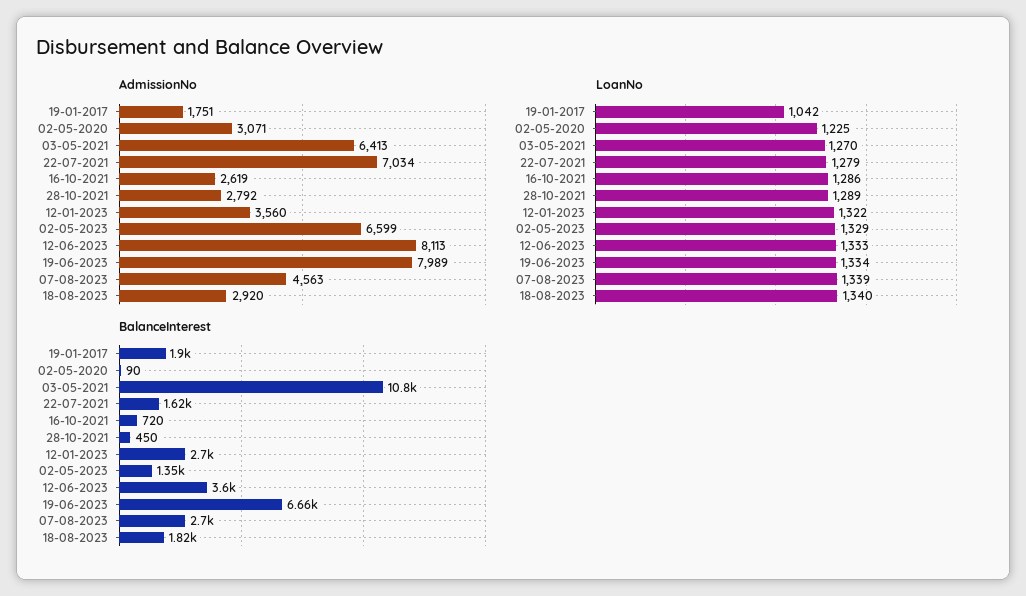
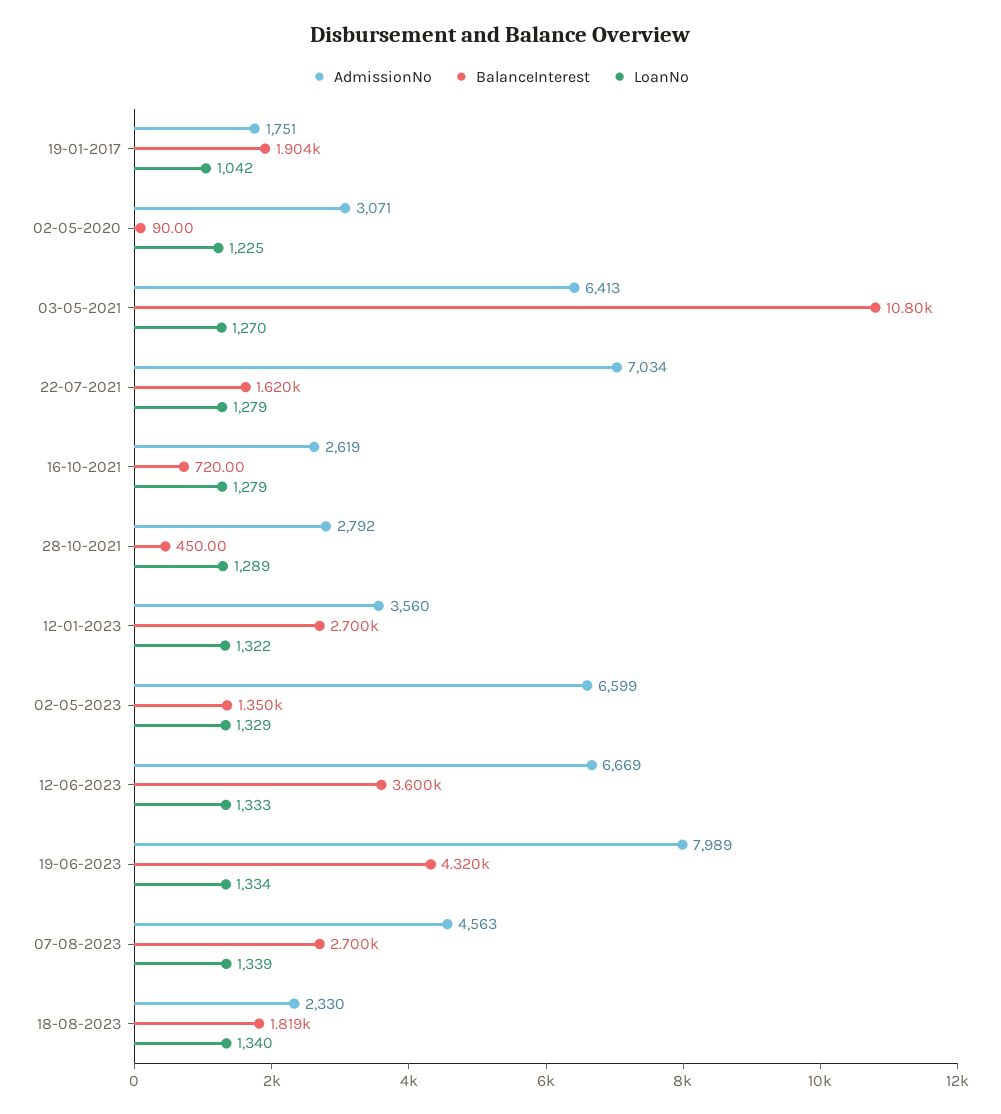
  {
    "AdmissionNo": {
      "19-01-2017": 1751,
      "02-05-2020": 3071,
      "03-05-2021": 6413,
      "22-07-2021": 7034,
      "16-10-2021": 2619,
      "28-10-2021": 2792,
      "12-01-2023": 3560,
      "02-05-2023": 6599,
-     "12-06-2023": 8113,
+     "12-06-2023": 6669,
      "19-06-2023": 7989,
      "07-08-2023": 4563,
-     "18-08-2023": 2920
+     "18-08-2023": 2330
    },
    "LoanNo": {
      "19-01-2017": 1042,
      "02-05-2020": 1225,
      "03-05-2021": 1270,
      "22-07-2021": 1279,
-     "16-10-2021": 1286,
+     "16-10-2021": 1279,
      "28-10-2021": 1289,
      "12-01-2023": 1322,
      "02-05-2023": 1329,
      "12-06-2023": 1333,
      "19-06-2023": 1334,
      "07-08-2023": 1339,
      "18-08-2023": 1340
    },
    "BalanceInterest": {
      "19-01-2017": 1904,
      "02-05-2020": 90,
      "03-05-2021": 10800,
      "22-07-2021": 1620,
      "16-10-2021": 720,
      "28-10-2021": 450,
      "12-01-2023": 2700,
      "02-05-2023": 1350,
      "12-06-2023": 3600,
-     "19-06-2023": 6660,
+     "19-06-2023": 4320,
      "07-08-2023": 2700,
      "18-08-2023": 1819
    }
  }

